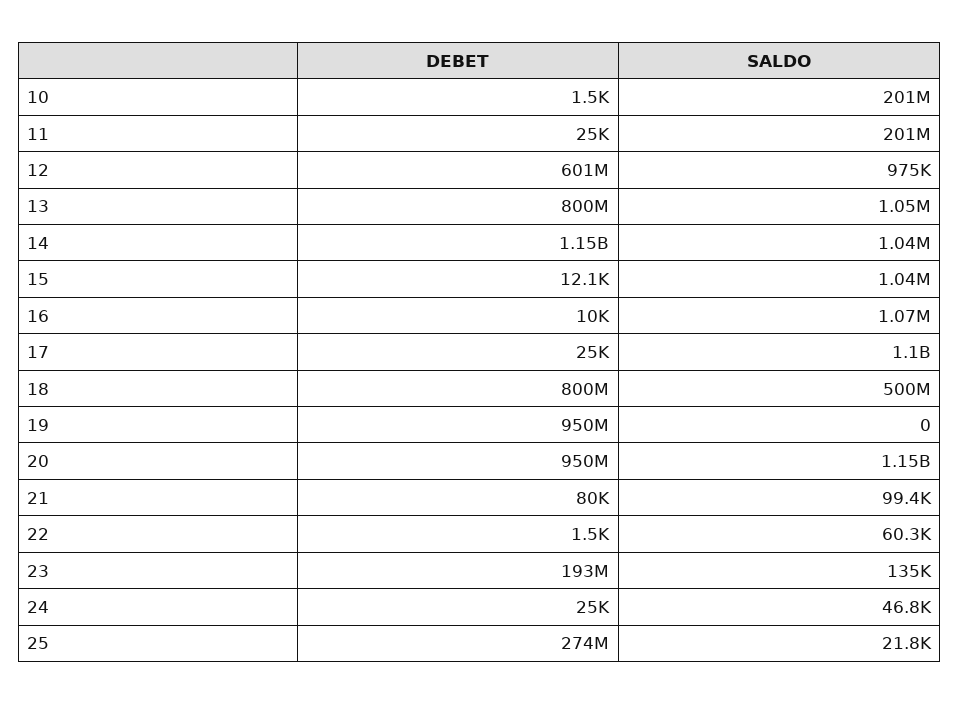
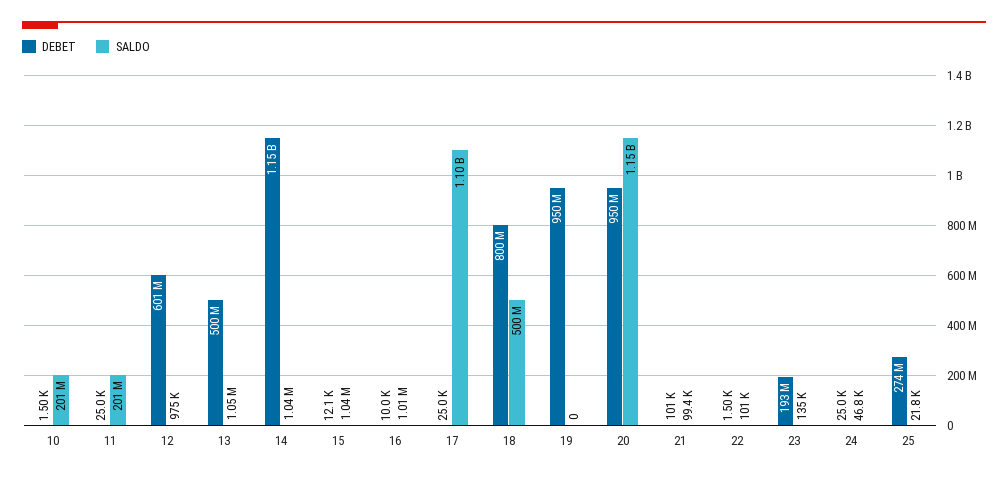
  {
    "DEBET": {
      "10": 1500,
      "11": 25000,
      "12": 601000000,
-     "13": 800000000,
+     "13": 500000000,
      "14": 1150000000,
      "15": 12100,
      "16": 10000,
      "17": 25000,
      "18": 800000000,
      "19": 950000000,
      "20": 950000000,
-     "21": 80000,
+     "21": 101000,
      "22": 1500,
      "23": 193000000,
      "24": 25000,
      "25": 274000000
    },
    "SALDO": {
      "10": 201000000,
      "11": 201000000,
      "12": 975000,
      "13": 1050000,
      "14": 1040000,
      "15": 1040000,
-     "16": 1070000,
+     "16": 1010000,
      "17": 1100000000,
      "18": 500000000,
      "19": 0,
      "20": 1150000000,
      "21": 99400,
-     "22": 60300,
+     "22": 101000,
      "23": 135000,
      "24": 46800,
      "25": 21800
    }
  }

